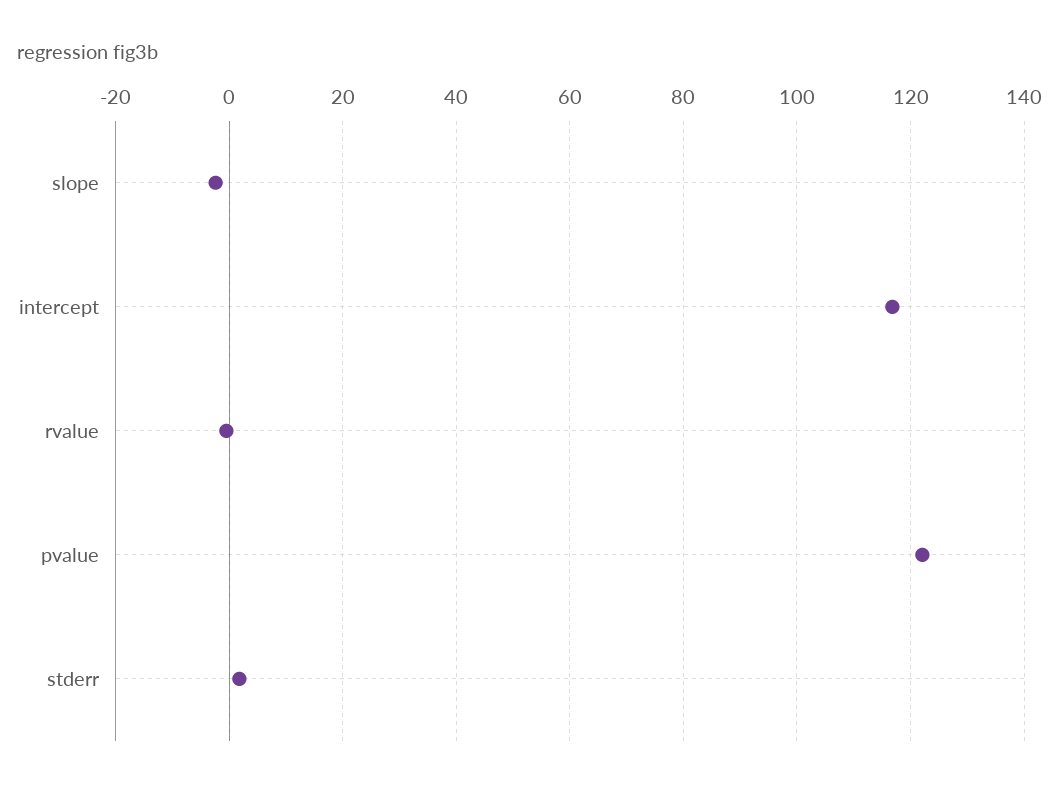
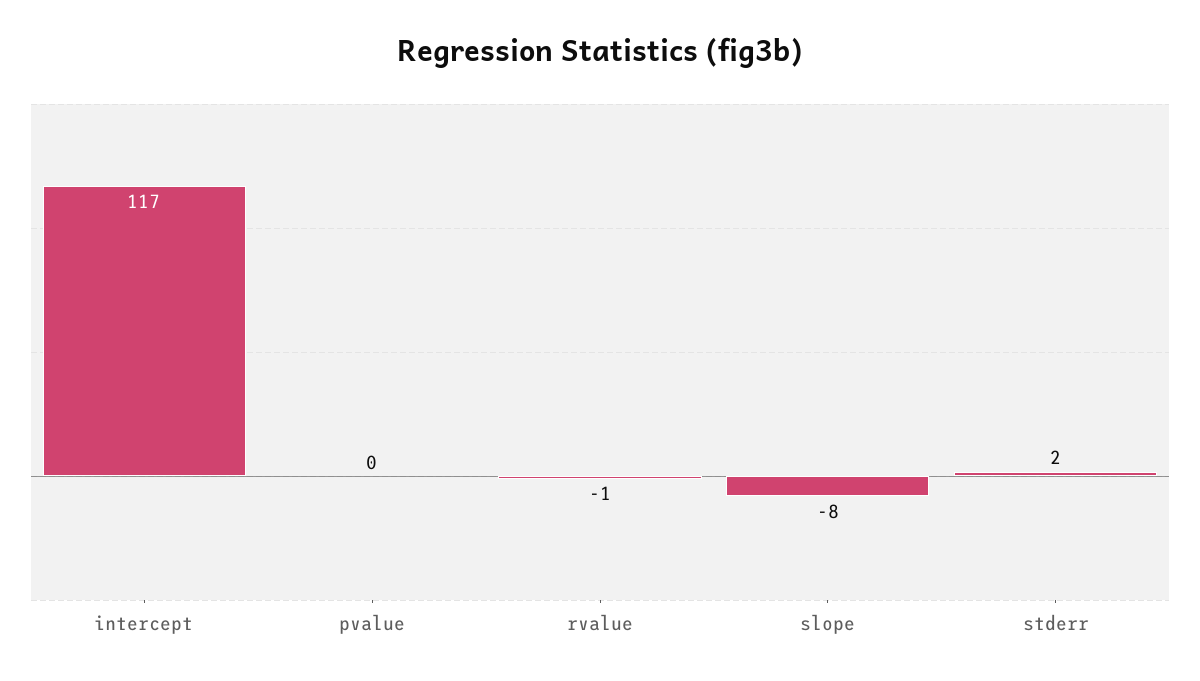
  {
-   "slope": -2,
+   "slope": -8,
    "intercept": 117,
    "rvalue": -1,
-   "pvalue": 122,
+   "pvalue": 0,
    "stderr": 2
  }

